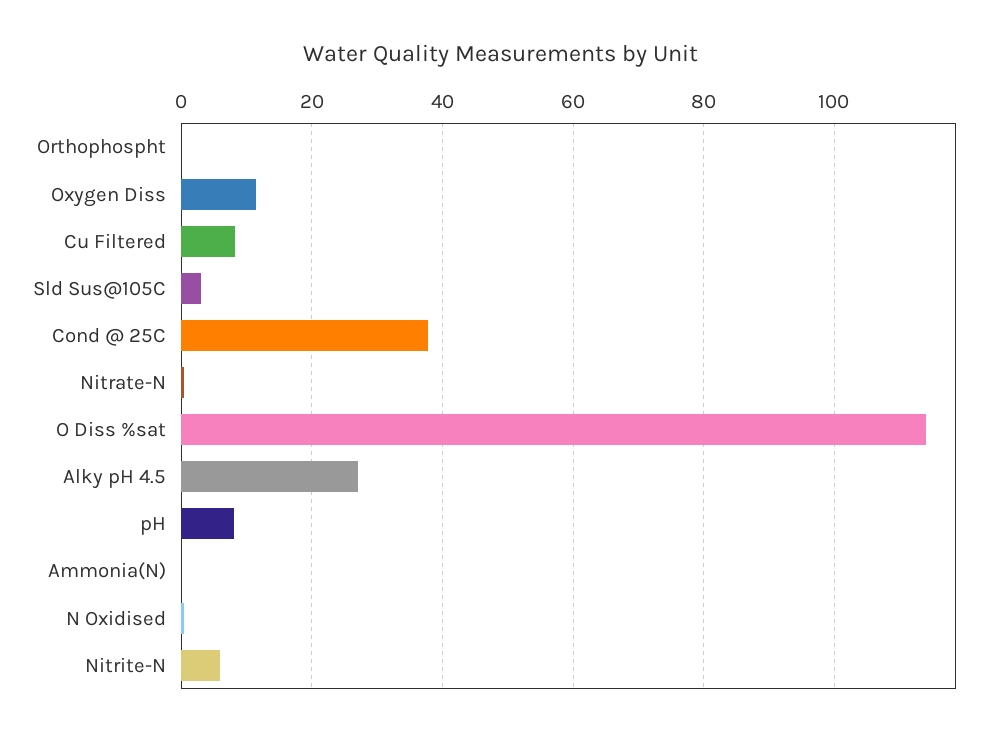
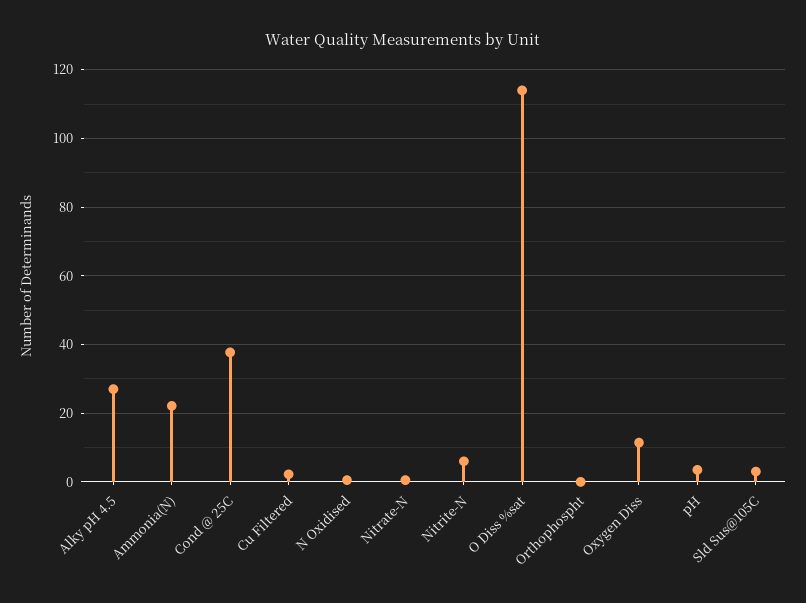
  {
    "Orthophospht": 0,
    "Oxygen Diss": 12,
-   "Cu Filtered": 8,
+   "Cu Filtered": 2,
    "Sld Sus@105C": 4,
    "Cond @ 25C": 38,
    "Nitrate-N": 0,
    "O Diss %sat": 114,
    "Alky pH 4.5": 28,
-   "pH": 8,
+   "pH": 4,
-   "Ammonia(N)": 0,
+   "Ammonia(N)": 22,
    "N Oxidised": 0,
    "Nitrite-N": 6
  }

